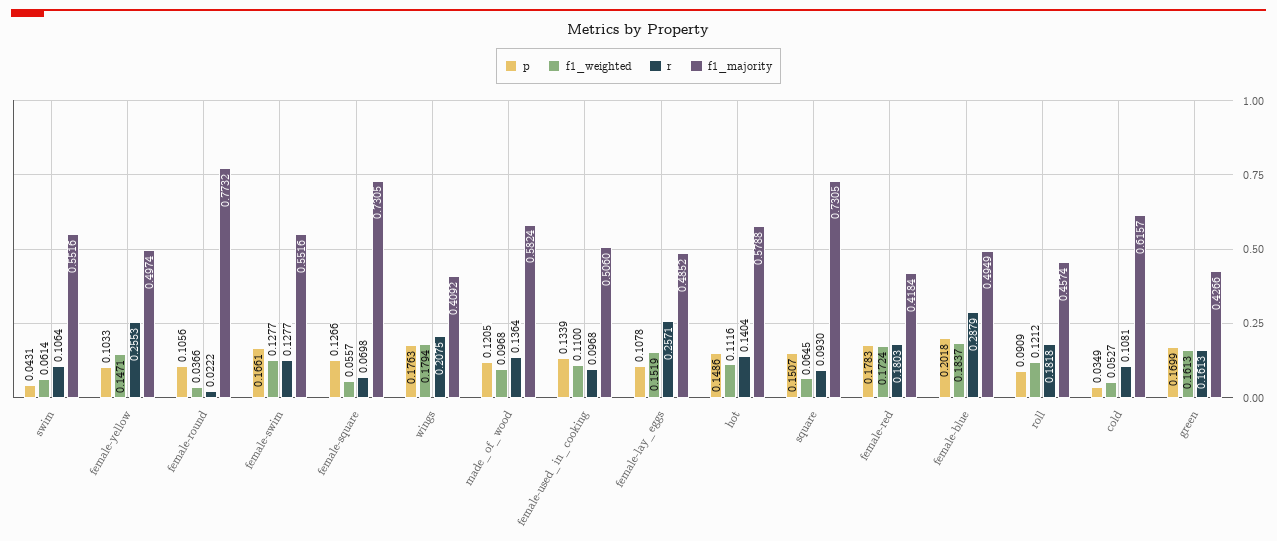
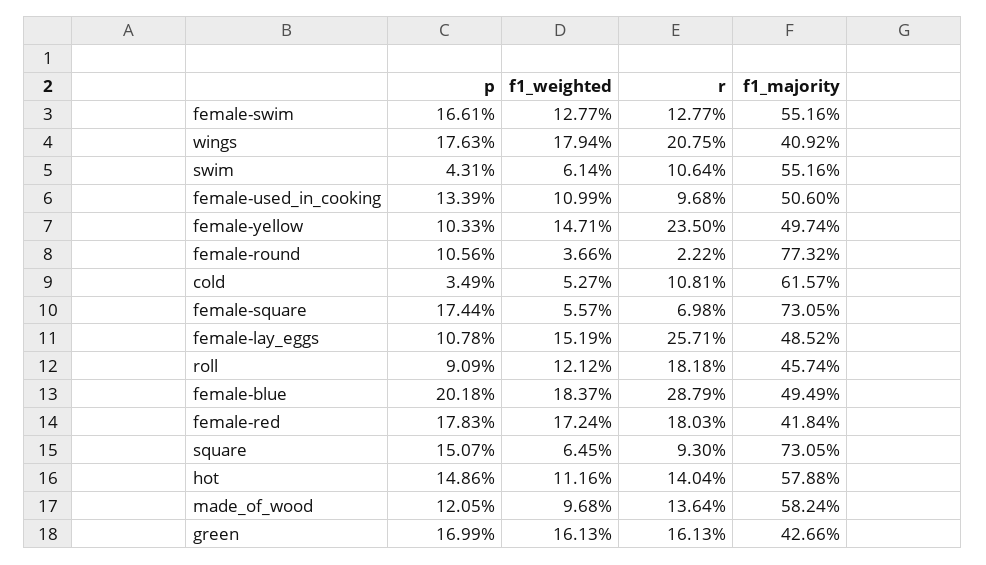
  {
    "p": {
      "swim": 0.0431,
      "female-yellow": 0.1033,
      "female-round": 0.1056,
      "female-swim": 0.1661,
-     "female-square": 0.1266,
+     "female-square": 0.1744,
      "wings": 0.1763,
      "made_of_wood": 0.1205,
      "female-used_in_cooking": 0.1339,
      "female-lay_eggs": 0.1078,
      "hot": 0.1486,
      "square": 0.1507,
      "female-red": 0.1783,
      "female-blue": 0.2018,
      "roll": 0.0909,
      "cold": 0.0349,
      "green": 0.1699
    },
    "f1_weighted": {
      "swim": 0.0614,
      "female-yellow": 0.1471,
      "female-round": 0.0366,
      "female-swim": 0.1277,
      "female-square": 0.0557,
      "wings": 0.1794,
      "made_of_wood": 0.0968,
-     "female-used_in_cooking": 0.11,
+     "female-used_in_cooking": 0.1099,
      "female-lay_eggs": 0.1519,
      "hot": 0.1116,
      "square": 0.0645,
      "female-red": 0.1724,
      "female-blue": 0.1837,
      "roll": 0.1212,
      "cold": 0.0527,
      "green": 0.1613
    },
    "r": {
      "swim": 0.1064,
-     "female-yellow": 0.2553,
+     "female-yellow": 0.235,
      "female-round": 0.0222,
      "female-swim": 0.1277,
      "female-square": 0.0698,
      "wings": 0.2075,
      "made_of_wood": 0.1364,
      "female-used_in_cooking": 0.0968,
      "female-lay_eggs": 0.2571,
      "hot": 0.1404,
      "square": 0.093,
      "female-red": 0.1803,
      "female-blue": 0.2879,
      "roll": 0.1818,
      "cold": 0.1081,
      "green": 0.1613
    },
    "f1_majority": {
      "swim": 0.5516,
      "female-yellow": 0.4974,
      "female-round": 0.7732,
      "female-swim": 0.5516,
      "female-square": 0.7305,
      "wings": 0.4092,
      "made_of_wood": 0.5824,
      "female-used_in_cooking": 0.506,
      "female-lay_eggs": 0.4852,
      "hot": 0.5788,
      "square": 0.7305,
      "female-red": 0.4184,
      "female-blue": 0.4949,
      "roll": 0.4574,
      "cold": 0.6157,
      "green": 0.4266
    }
  }

